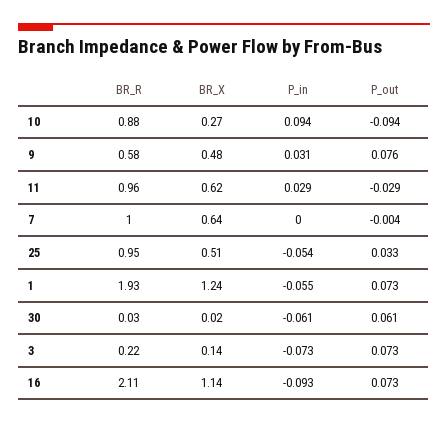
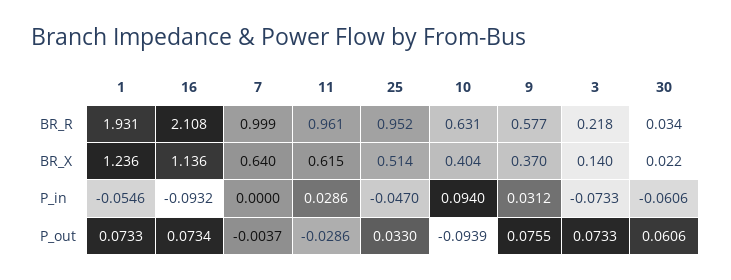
  {
    "BR_R": {
-     "10": 0.88,
+     "10": 0.631,
      "9": 0.577,
      "11": 0.961,
      "7": 0.999,
      "25": 0.952,
      "1": 1.931,
      "30": 0.034,
      "3": 0.218,
      "16": 2.108
    },
    "BR_X": {
-     "10": 0.27,
+     "10": 0.404,
-     "9": 0.48,
+     "9": 0.37,
      "11": 0.615,
      "7": 0.64,
      "25": 0.514,
      "1": 1.236,
      "30": 0.022,
      "3": 0.14,
      "16": 1.136
    },
    "P_in": {
      "10": 0.094,
      "9": 0.0312,
      "11": 0.0286,
      "7": 0,
-     "25": -0.054,
+     "25": -0.047,
      "1": -0.0546,
      "30": -0.0606,
      "3": -0.0733,
      "16": -0.0932
    },
    "P_out": {
      "10": -0.0939,
      "9": 0.0755,
      "11": -0.0286,
      "7": -0.0037,
      "25": 0.033,
      "1": 0.0733,
      "30": 0.0606,
      "3": 0.0733,
      "16": 0.0734
    }
  }

